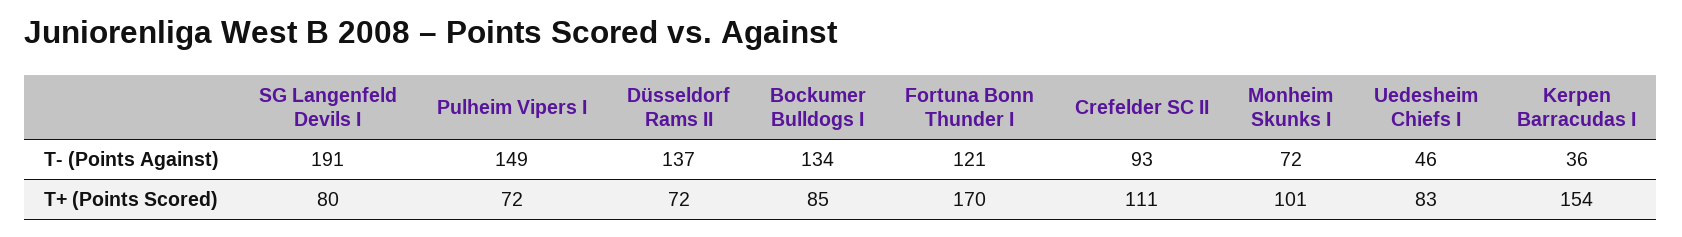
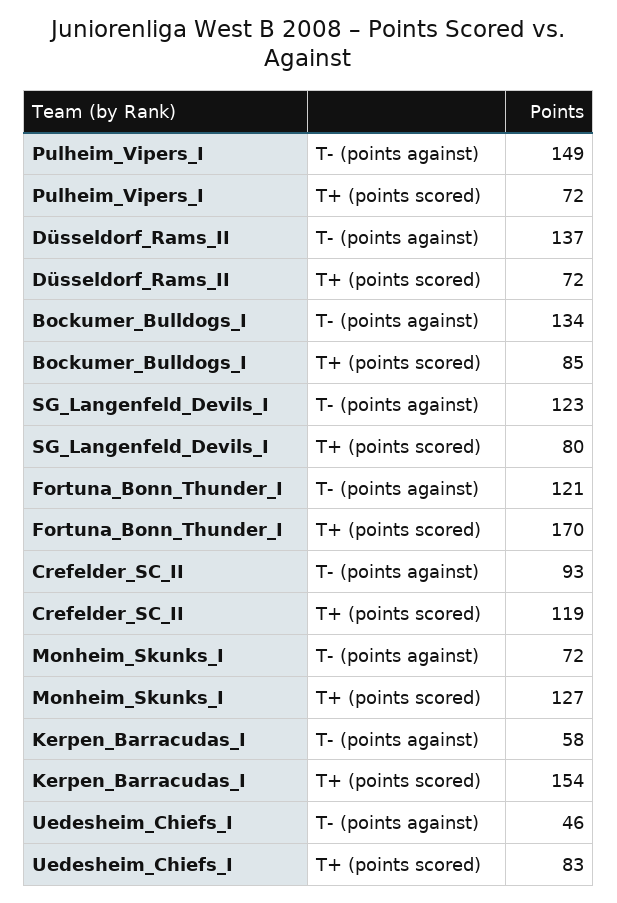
  {
    "SG Langenfeld Devils I": {
-     "T- (Points Against)": 191,
+     "T- (Points Against)": 123,
      "T+ (Points Scored)": 80
    },
    "Pulheim Vipers I": {
      "T- (Points Against)": 149,
      "T+ (Points Scored)": 72
    },
    "Düsseldorf Rams II": {
      "T- (Points Against)": 137,
      "T+ (Points Scored)": 72
    },
    "Bockumer Bulldogs I": {
      "T- (Points Against)": 134,
      "T+ (Points Scored)": 85
    },
    "Fortuna Bonn Thunder I": {
      "T- (Points Against)": 121,
      "T+ (Points Scored)": 170
    },
    "Crefelder SC II": {
      "T- (Points Against)": 93,
-     "T+ (Points Scored)": 111
+     "T+ (Points Scored)": 119
    },
    "Monheim Skunks I": {
      "T- (Points Against)": 72,
-     "T+ (Points Scored)": 101
+     "T+ (Points Scored)": 127
    },
    "Uedesheim Chiefs I": {
      "T- (Points Against)": 46,
      "T+ (Points Scored)": 83
    },
    "Kerpen Barracudas I": {
-     "T- (Points Against)": 36,
+     "T- (Points Against)": 58,
      "T+ (Points Scored)": 154
    }
  }

